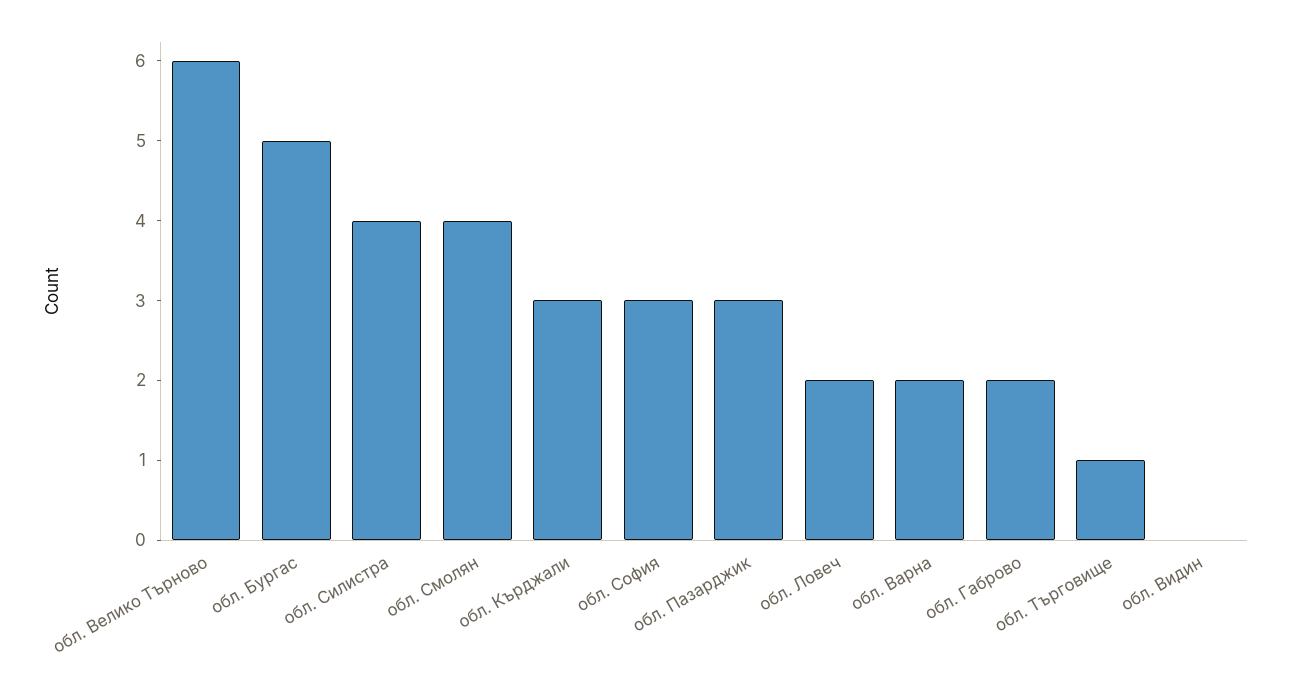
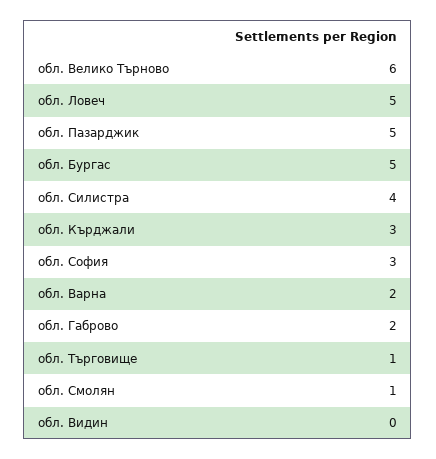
  {
    "обл. Велико Търново": 6,
    "обл. Бургас": 5,
    "обл. Силистра": 4,
-   "обл. Смолян": 4,
+   "обл. Смолян": 1,
    "обл. Кърджали": 3,
    "обл. София": 3,
-   "обл. Пазарджик": 3,
+   "обл. Пазарджик": 5,
-   "обл. Ловеч": 2,
+   "обл. Ловеч": 5,
    "обл. Варна": 2,
    "обл. Габрово": 2,
    "обл. Търговище": 1,
    "обл. Видин": 0
  }

